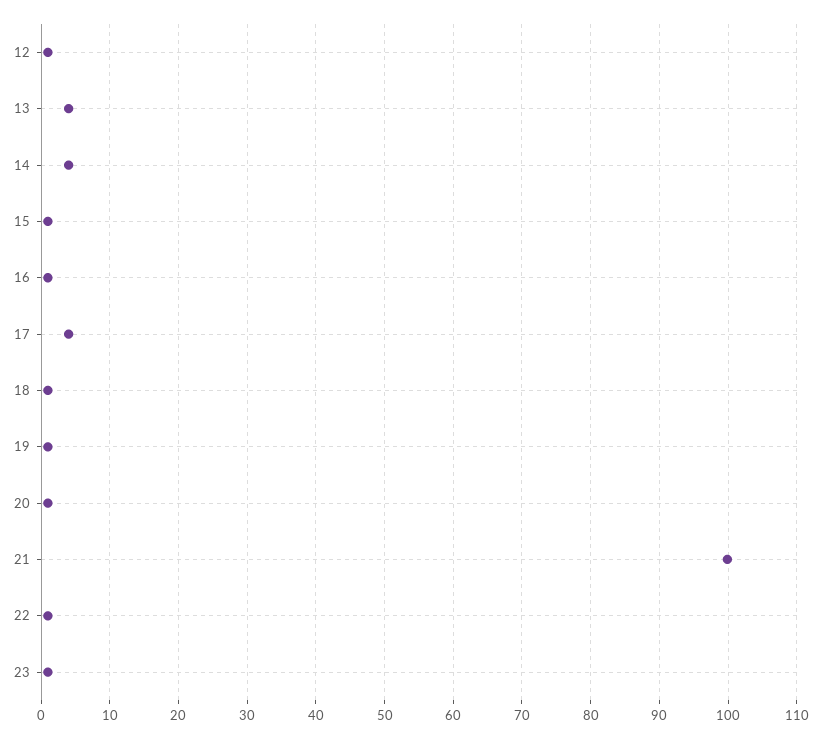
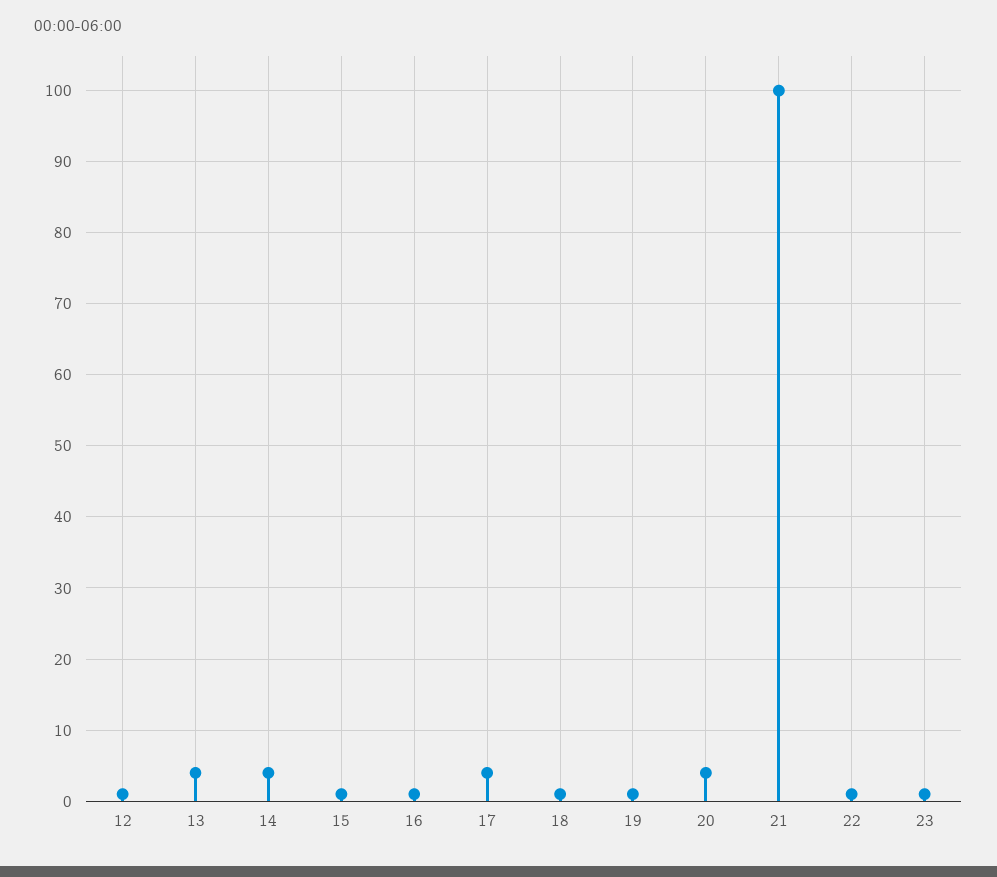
  {
    "12": 1,
    "13": 4,
    "14": 4,
    "15": 1,
    "16": 1,
    "17": 4,
    "18": 1,
    "19": 1,
-   "20": 1,
+   "20": 4,
    "21": 100,
    "22": 1,
    "23": 1
  }

